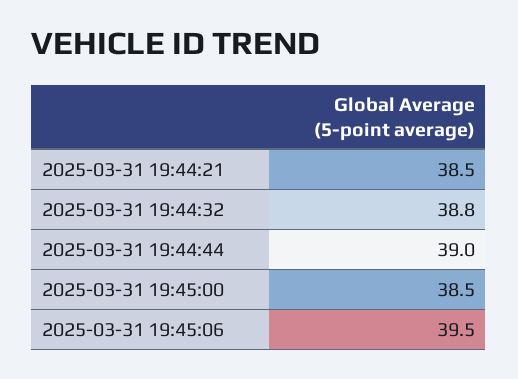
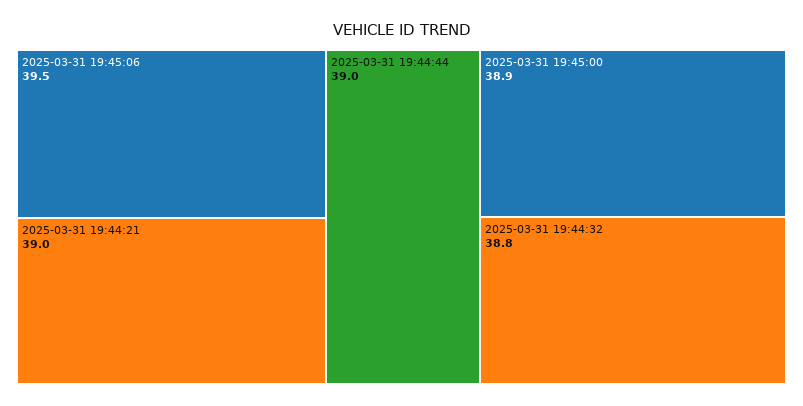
  {
-   "2025-03-31 19:44:21": 38.5,
+   "2025-03-31 19:44:21": 39,
    "2025-03-31 19:44:32": 38.8,
    "2025-03-31 19:44:44": 39,
-   "2025-03-31 19:45:00": 38.5,
+   "2025-03-31 19:45:00": 38.9,
    "2025-03-31 19:45:06": 39.5
  }

